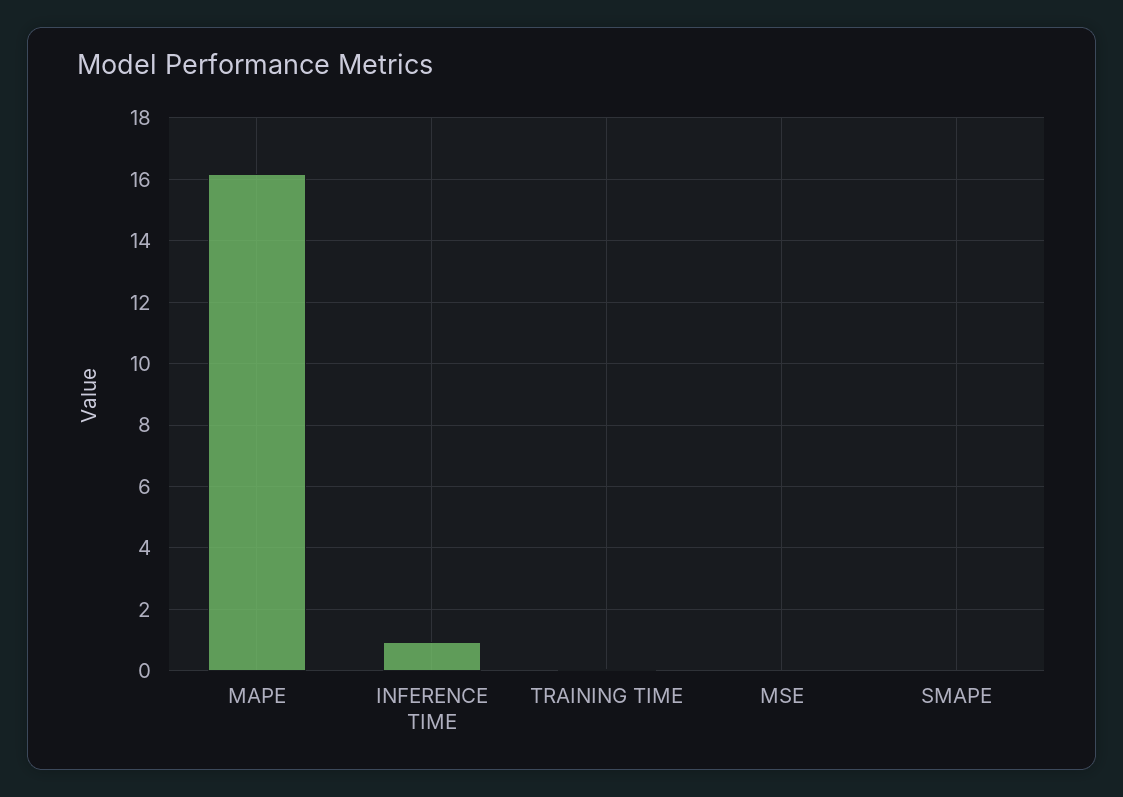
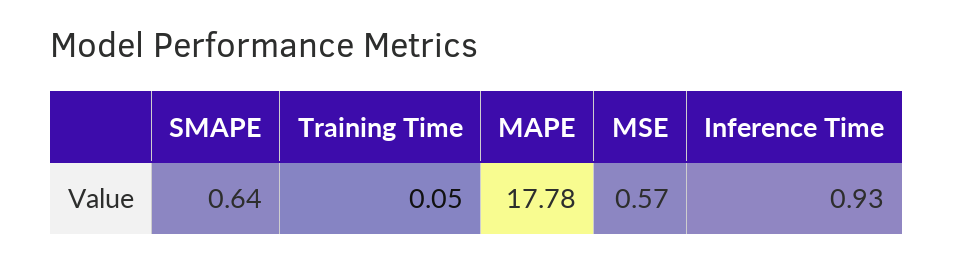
  {
-   "MAPE": 16.2,
+   "MAPE": 17.78,
    "INFERENCE TIME": 0.93,
    "TRAINING TIME": 0.05,
-   "MSE": 0,
+   "MSE": 0.57,
-   "SMAPE": 0
+   "SMAPE": 0.64
  }

